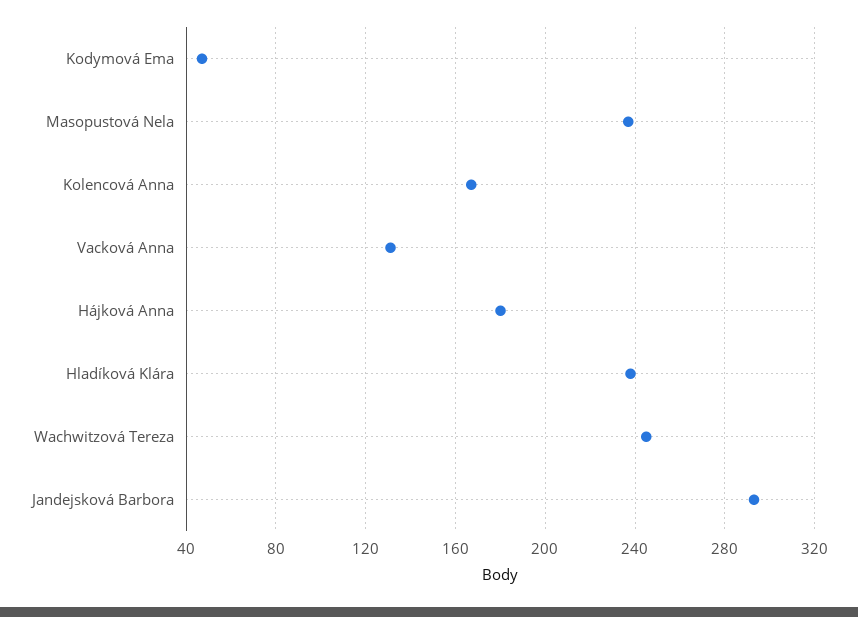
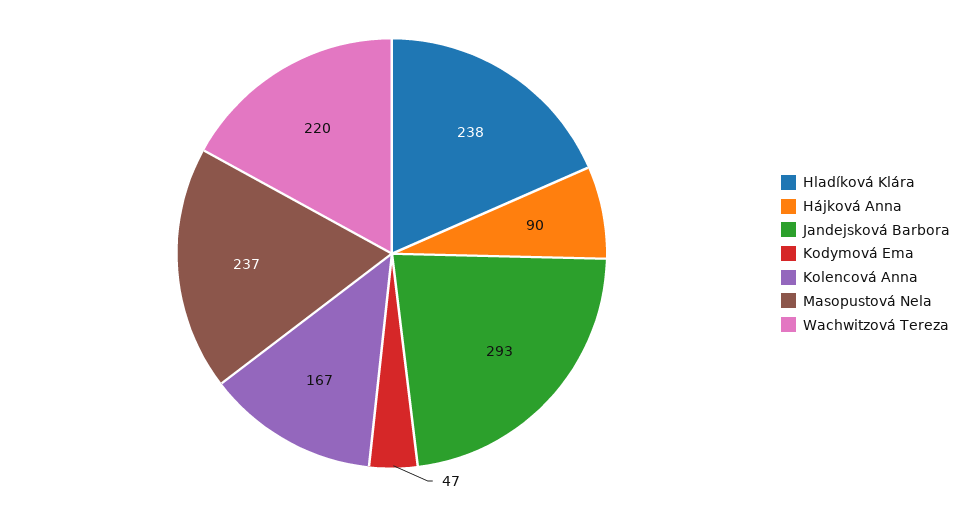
  {
    "Kodymová Ema": 47,
    "Masopustová Nela": 237,
    "Kolencová Anna": 167,
-   "Vacková Anna": 130,
-   "Hájková Anna": 180,
+   "Hájková Anna": 90,
    "Hladíková Klára": 238,
-   "Wachwitzová Tereza": 245,
+   "Wachwitzová Tereza": 220,
    "Jandejsková Barbora": 293
  }

